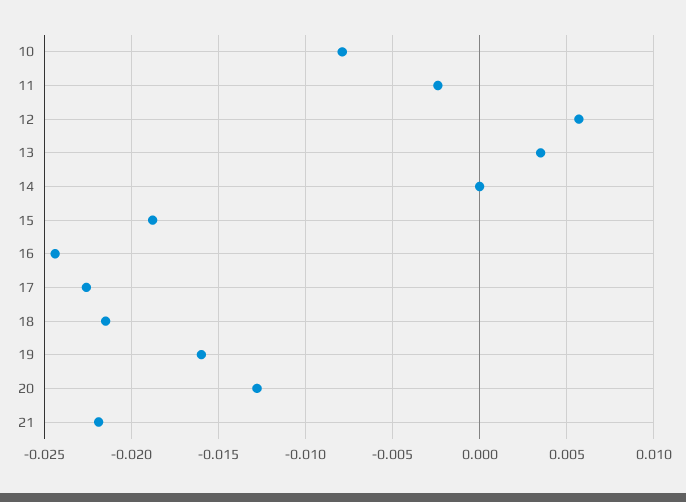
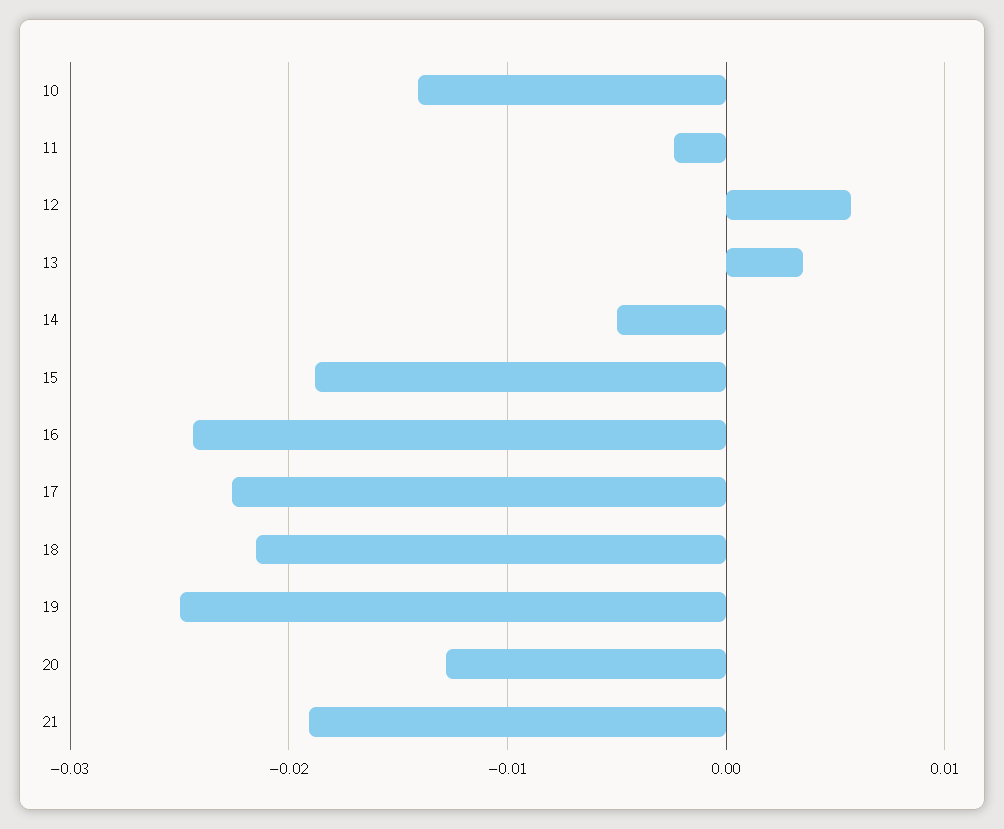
  {
-   "10": -0.008,
+   "10": -0.014,
    "11": -0.0025,
    "12": 0.0055,
    "13": 0.0035,
-   "14": 0,
+   "14": -0.005,
    "15": -0.019,
    "16": -0.0245,
    "17": -0.0225,
    "18": -0.0215,
-   "19": -0.016,
+   "19": -0.025,
    "20": -0.013,
-   "21": -0.022
+   "21": -0.019
  }

